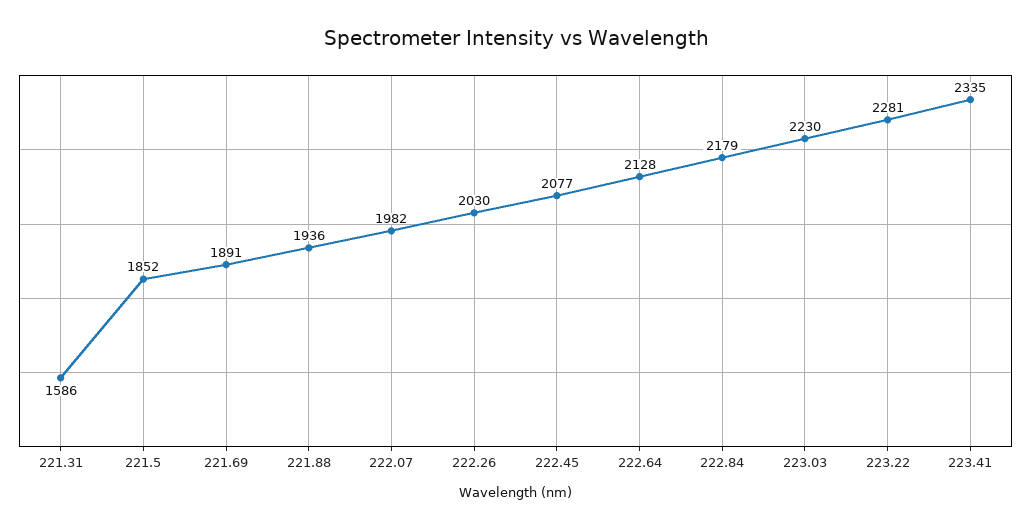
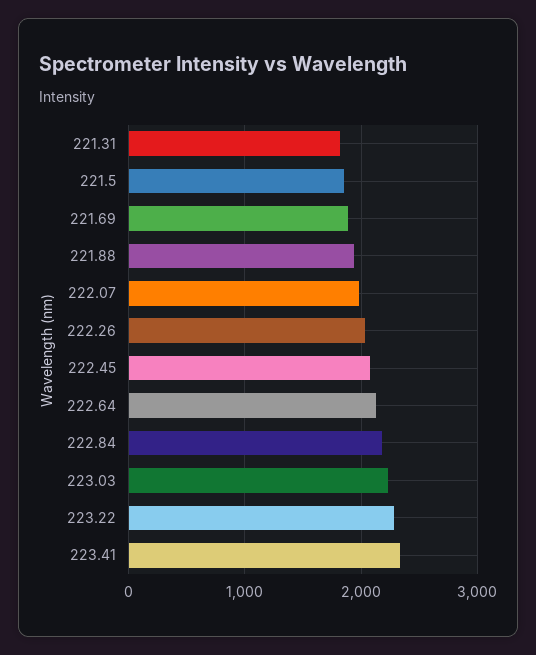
  {
-   "221.31": 1586,
+   "221.31": 1800,
    "221.5": 1852,
    "221.69": 1891,
    "221.88": 1936,
    "222.07": 1982,
    "222.26": 2030,
    "222.45": 2077,
    "222.64": 2128,
    "222.84": 2179,
    "223.03": 2230,
    "223.22": 2281,
    "223.41": 2335
  }

